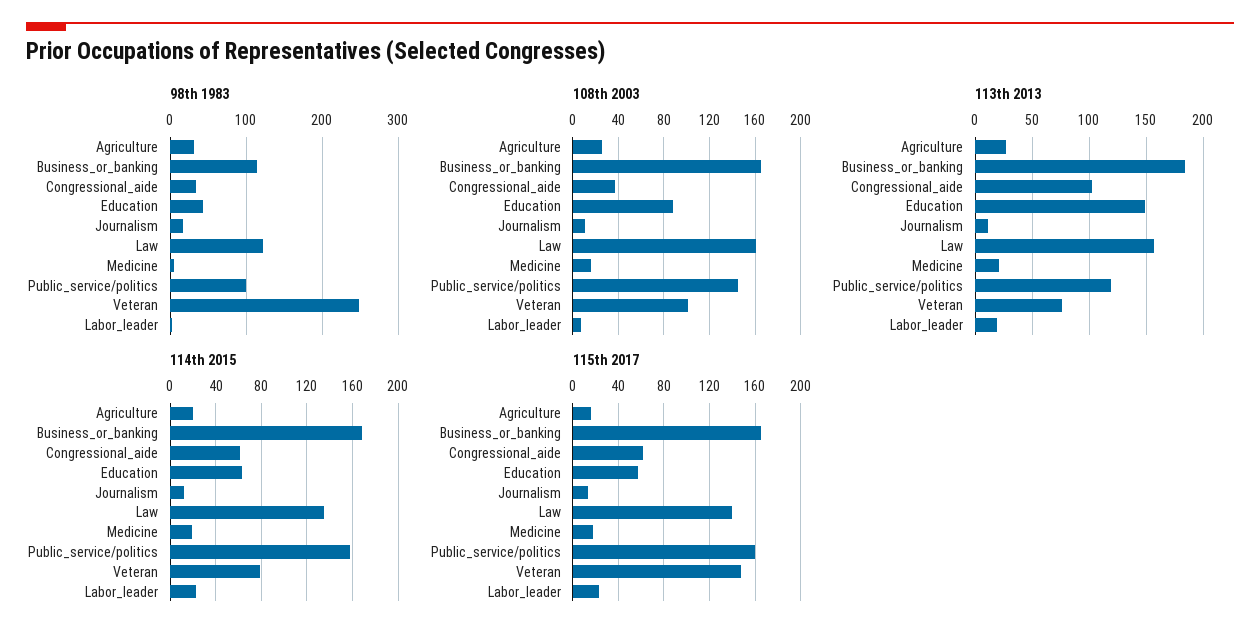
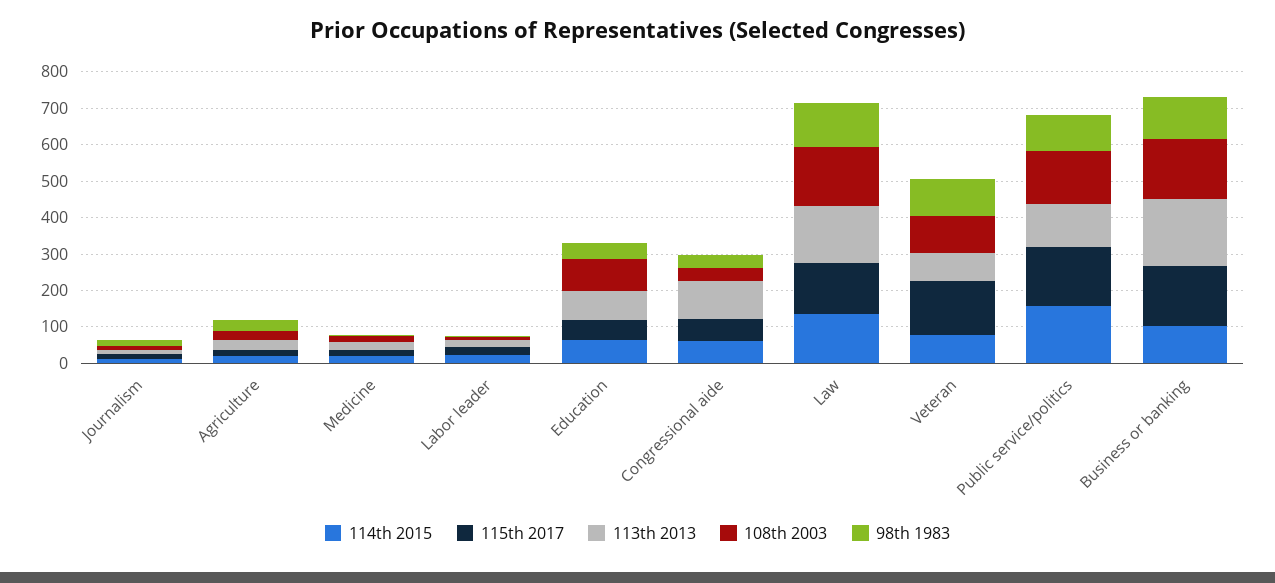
  {
    "98th 1983": {
      "Agriculture": 30,
      "Business_or_banking": 110,
      "Congressional_aide": 30,
      "Education": 40,
      "Journalism": 20,
      "Law": 120,
      "Medicine": 10,
      "Public_service/politics": 100,
-     "Veteran": 250,
+     "Veteran": 100,
      "Labor_leader": 0
    },
    "108th 2003": {
      "Agriculture": 30,
      "Business_or_banking": 170,
      "Congressional_aide": 40,
      "Education": 90,
      "Journalism": 10,
      "Law": 160,
      "Medicine": 20,
      "Public_service/politics": 150,
      "Veteran": 100,
      "Labor_leader": 10
    },
    "113th 2013": {
      "Agriculture": 30,
      "Business_or_banking": 180,
      "Congressional_aide": 100,
-     "Education": 150,
+     "Education": 75,
      "Journalism": 10,
      "Law": 160,
      "Medicine": 20,
      "Public_service/politics": 120,
      "Veteran": 80,
      "Labor_leader": 20
    },
    "114th 2015": {
      "Agriculture": 20,
-     "Business_or_banking": 170,
+     "Business_or_banking": 100,
      "Congressional_aide": 60,
      "Education": 60,
      "Journalism": 10,
      "Law": 140,
      "Medicine": 20,
      "Public_service/politics": 160,
      "Veteran": 80,
      "Labor_leader": 20
    },
    "115th 2017": {
      "Agriculture": 20,
      "Business_or_banking": 170,
      "Congressional_aide": 60,
      "Education": 60,
      "Journalism": 10,
      "Law": 140,
      "Medicine": 20,
      "Public_service/politics": 160,
      "Veteran": 150,
      "Labor_leader": 20
    }
  }

